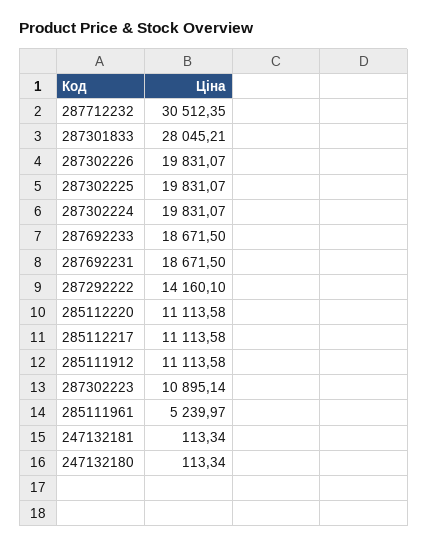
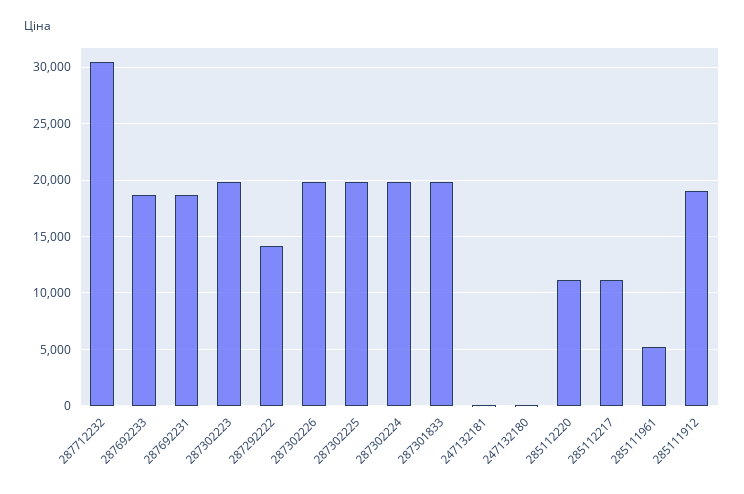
  {
    "287712232": 30512.35,
-   "287301833": 28045.21,
+   "287301833": 20000,
    "287302226": 19831.07,
    "287302225": 19831.07,
    "287302224": 19831.07,
    "287692233": 18671.5,
    "287692231": 18671.5,
    "287292222": 14160.1,
    "285112220": 11113.58,
    "285112217": 11113.58,
-   "285111912": 11113.58,
+   "285111912": 19000,
-   "287302223": 10895.14,
+   "287302223": 20000,
    "285111961": 5239.97,
    "247132181": 113.34,
    "247132180": 113.34
  }

